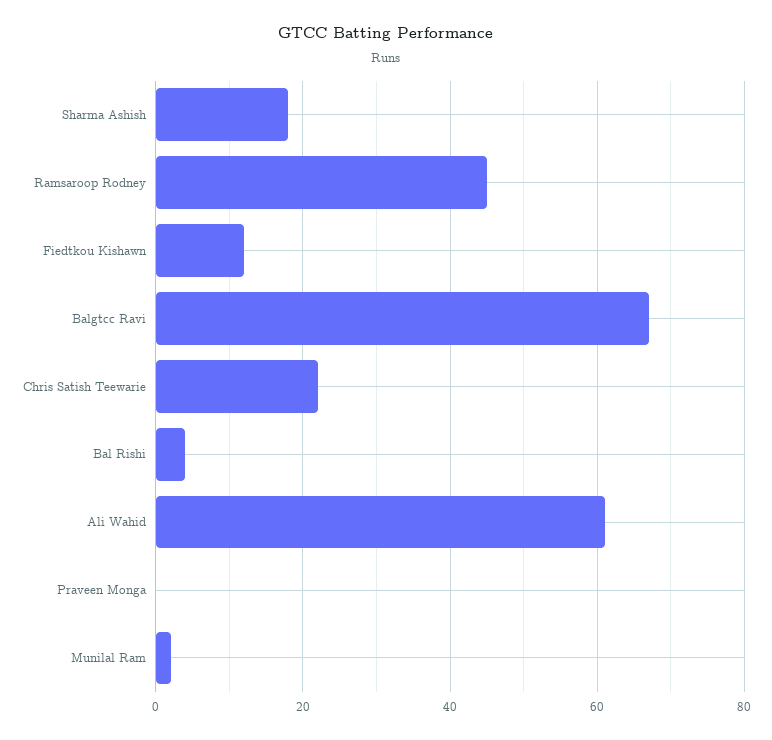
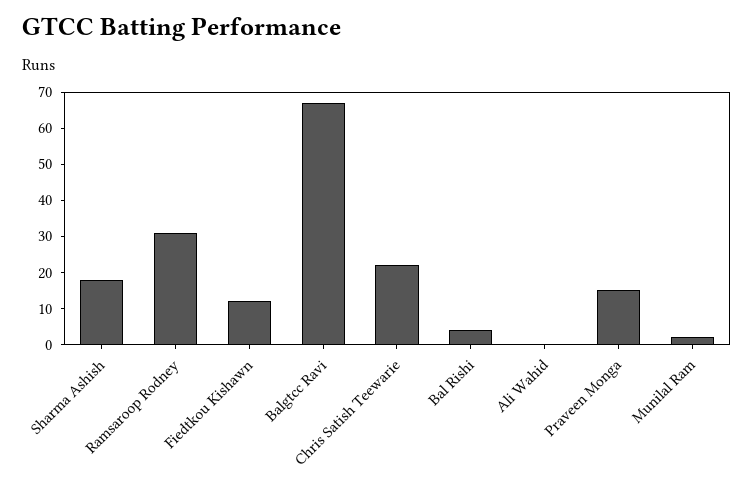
  {
    "Sharma Ashish": 20,
-   "Ramsaroop Rodney": 45,
+   "Ramsaroop Rodney": 30,
    "Fiedtkou Kishawn": 10,
    "Balgtcc Ravi": 65,
    "Chris Satish Teewarie": 20,
    "Bal Rishi": 5,
-   "Ali Wahid": 60,
+   "Ali Wahid": 0,
-   "Praveen Monga": 0,
+   "Praveen Monga": 15,
    "Munilal Ram": 0
  }

